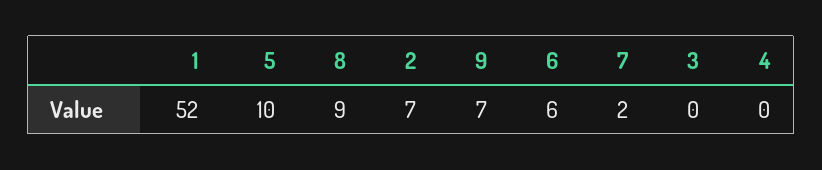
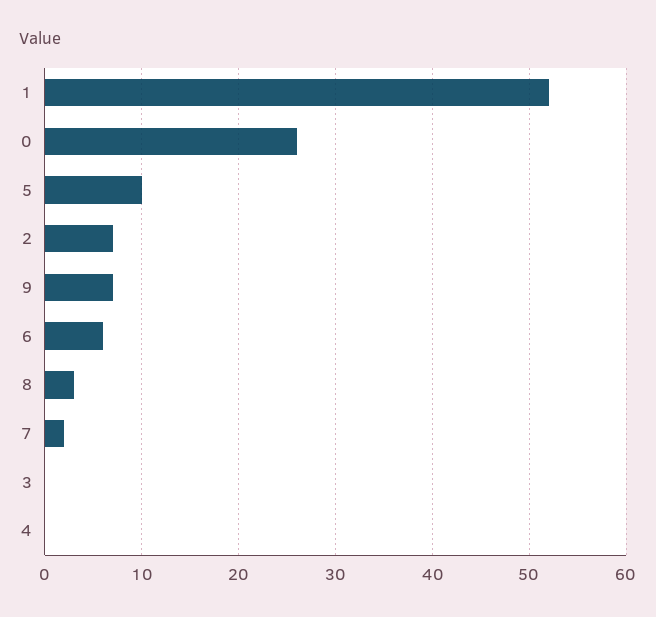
  {
    "1": 52,
    "5": 10,
-   "8": 9,
+   "8": 3,
    "2": 7,
    "9": 7,
    "6": 6,
    "7": 2,
    "3": 0,
-   "4": 0
+   "4": 0,
+   "0": 26
  }

